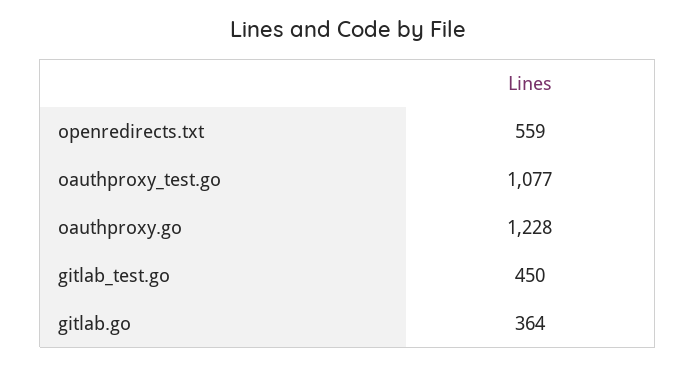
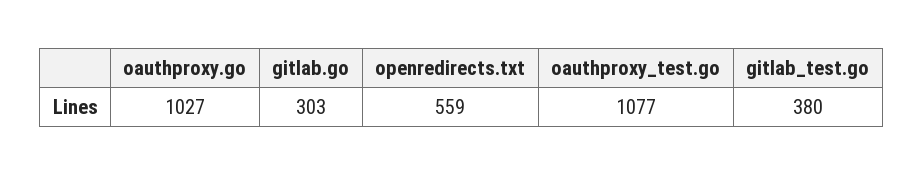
  {
    "openredirects.txt": 559,
    "oauthproxy_test.go": 1077,
-   "oauthproxy.go": 1228,
+   "oauthproxy.go": 1027,
-   "gitlab_test.go": 450,
+   "gitlab_test.go": 380,
-   "gitlab.go": 364
+   "gitlab.go": 303
  }

